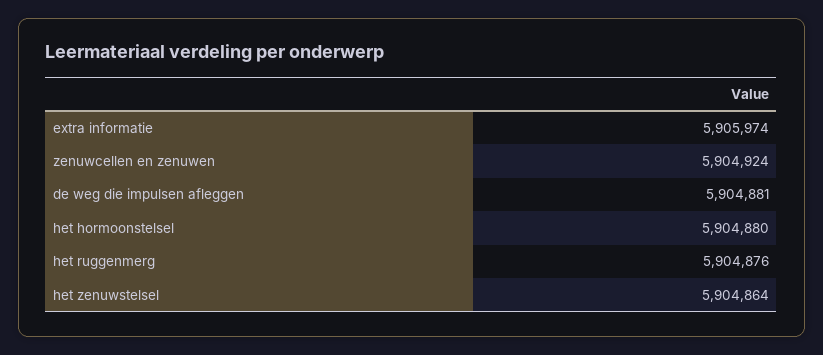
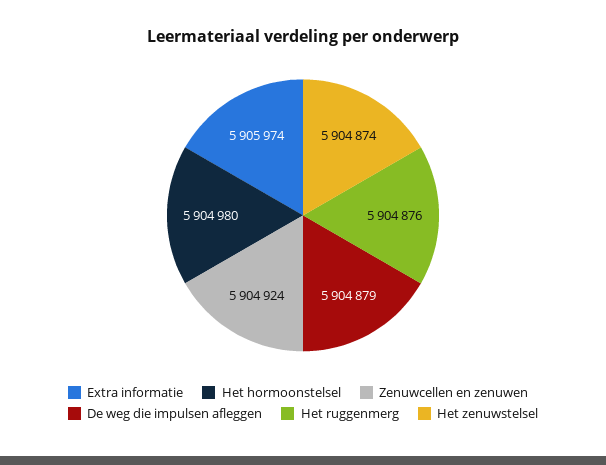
  {
    "extra informatie": 5905974,
    "zenuwcellen en zenuwen": 5904924,
-   "de weg die impulsen afleggen": 5904881,
+   "de weg die impulsen afleggen": 5904879,
-   "het hormoonstelsel": 5904880,
+   "het hormoonstelsel": 5904980,
    "het ruggenmerg": 5904876,
-   "het zenuwstelsel": 5904864
+   "het zenuwstelsel": 5904874
  }

